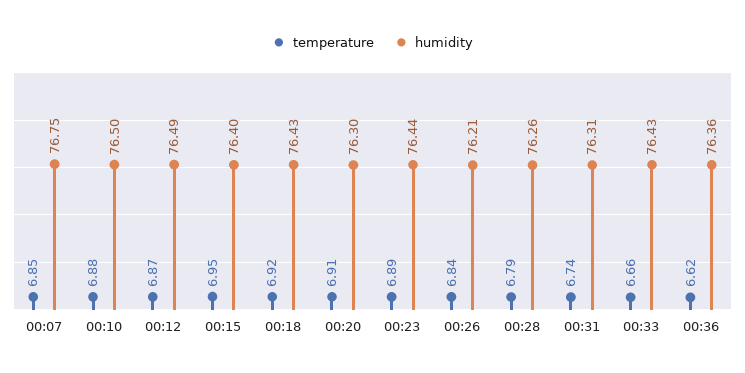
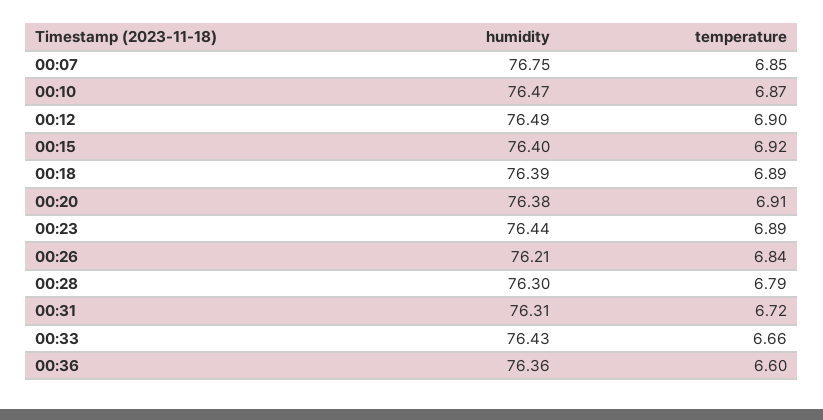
  {
    "temperature": {
      "00:07": 6.85,
-     "00:10": 6.88,
+     "00:10": 6.87,
-     "00:12": 6.87,
+     "00:12": 6.9,
-     "00:15": 6.95,
+     "00:15": 6.92,
-     "00:18": 6.92,
+     "00:18": 6.89,
      "00:20": 6.91,
      "00:23": 6.89,
      "00:26": 6.84,
      "00:28": 6.79,
-     "00:31": 6.74,
+     "00:31": 6.72,
      "00:33": 6.66,
-     "00:36": 6.62
+     "00:36": 6.6
    },
    "humidity": {
      "00:07": 76.75,
-     "00:10": 76.5,
+     "00:10": 76.47,
      "00:12": 76.49,
      "00:15": 76.4,
-     "00:18": 76.43,
+     "00:18": 76.39,
-     "00:20": 76.3,
+     "00:20": 76.38,
      "00:23": 76.44,
      "00:26": 76.21,
-     "00:28": 76.26,
+     "00:28": 76.3,
      "00:31": 76.31,
      "00:33": 76.43,
      "00:36": 76.36
    }
  }

